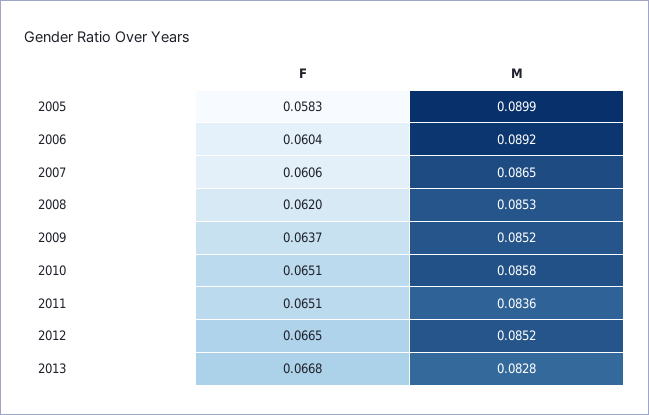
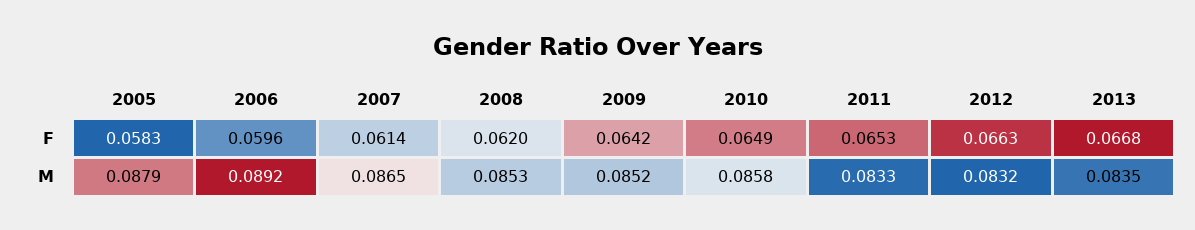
  {
    "F": {
      "2005": 0.0583,
-     "2006": 0.0604,
+     "2006": 0.0596,
-     "2007": 0.0606,
+     "2007": 0.0614,
      "2008": 0.062,
-     "2009": 0.0637,
+     "2009": 0.0642,
-     "2010": 0.0651,
+     "2010": 0.0649,
-     "2011": 0.0651,
+     "2011": 0.0653,
-     "2012": 0.0665,
+     "2012": 0.0663,
      "2013": 0.0668
    },
    "M": {
-     "2005": 0.0899,
+     "2005": 0.0879,
      "2006": 0.0892,
      "2007": 0.0865,
      "2008": 0.0853,
      "2009": 0.0852,
      "2010": 0.0858,
-     "2011": 0.0836,
+     "2011": 0.0833,
-     "2012": 0.0852,
+     "2012": 0.0832,
-     "2013": 0.0828
+     "2013": 0.0835
    }
  }

